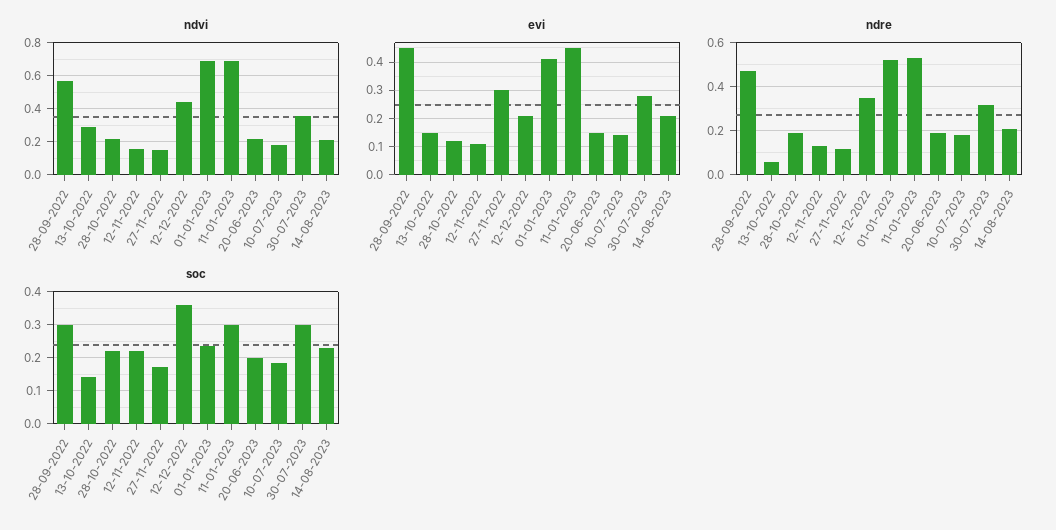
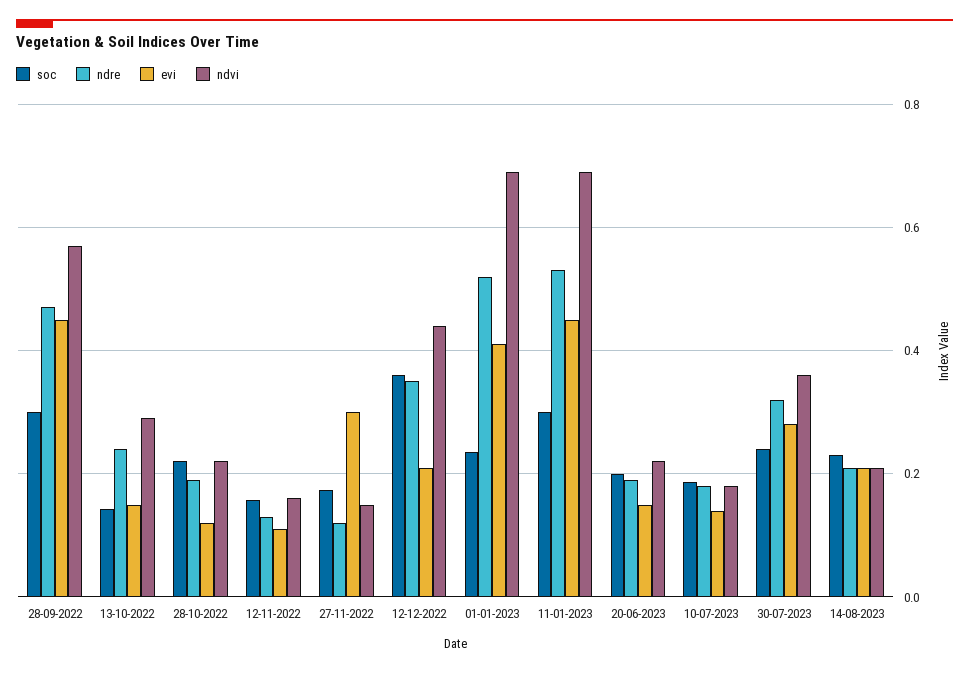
  {
    "ndvi": {
      "28-09-2022": 0.58,
      "13-10-2022": 0.3,
      "28-10-2022": 0.22,
      "12-11-2022": 0.16,
      "27-11-2022": 0.16,
      "12-12-2022": 0.44,
      "01-01-2023": 0.7,
      "11-01-2023": 0.7,
      "20-06-2023": 0.22,
      "10-07-2023": 0.18,
      "30-07-2023": 0.36,
      "14-08-2023": 0.22
    },
    "evi": {
      "28-09-2022": 0.46,
      "13-10-2022": 0.16,
      "28-10-2022": 0.12,
      "12-11-2022": 0.12,
      "27-11-2022": 0.3,
      "12-12-2022": 0.22,
      "01-01-2023": 0.42,
      "11-01-2023": 0.46,
      "20-06-2023": 0.16,
      "10-07-2023": 0.14,
      "30-07-2023": 0.28,
      "14-08-2023": 0.22
    },
    "ndre": {
      "28-09-2022": 0.48,
-     "13-10-2022": 0.05,
+     "13-10-2022": 0.24,
      "28-10-2022": 0.2,
      "12-11-2022": 0.14,
      "27-11-2022": 0.12,
      "12-12-2022": 0.36,
      "01-01-2023": 0.52,
      "11-01-2023": 0.54,
      "20-06-2023": 0.2,
      "10-07-2023": 0.18,
      "30-07-2023": 0.32,
      "14-08-2023": 0.22
    },
    "soc": {
      "28-09-2022": 0.3,
      "13-10-2022": 0.14,
      "28-10-2022": 0.22,
-     "12-11-2022": 0.22,
+     "12-11-2022": 0.16,
      "27-11-2022": 0.18,
      "12-12-2022": 0.36,
      "01-01-2023": 0.24,
      "11-01-2023": 0.3,
      "20-06-2023": 0.2,
      "10-07-2023": 0.18,
-     "30-07-2023": 0.3,
+     "30-07-2023": 0.24,
      "14-08-2023": 0.24
    }
  }

